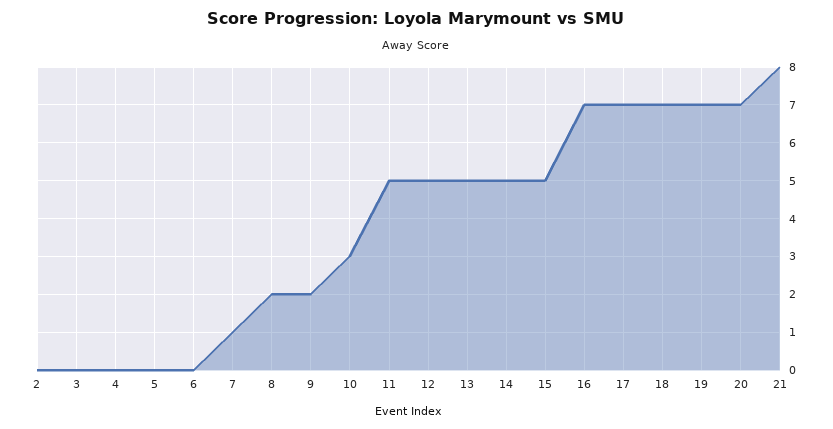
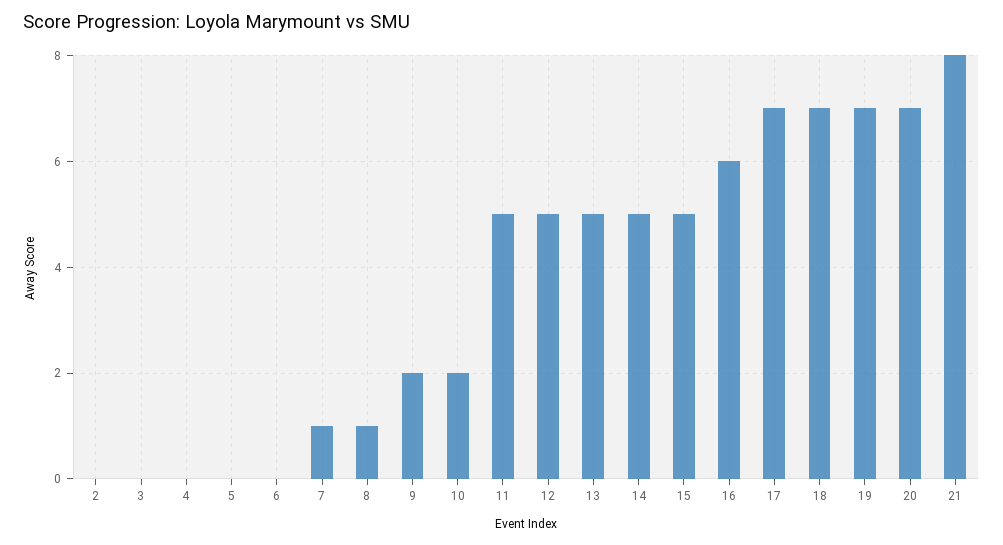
  {
    "2": 0,
    "3": 0,
    "4": 0,
    "5": 0,
    "6": 0,
    "7": 1,
-   "8": 2,
+   "8": 1,
    "9": 2,
-   "10": 3,
+   "10": 2,
    "11": 5,
    "12": 5,
    "13": 5,
    "14": 5,
    "15": 5,
-   "16": 7,
+   "16": 6,
    "17": 7,
    "18": 7,
    "19": 7,
    "20": 7,
    "21": 8
  }

